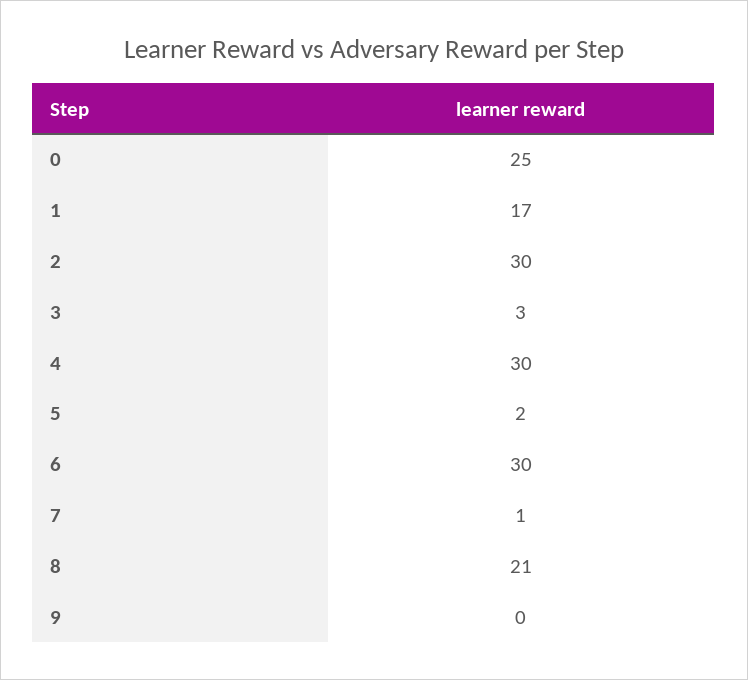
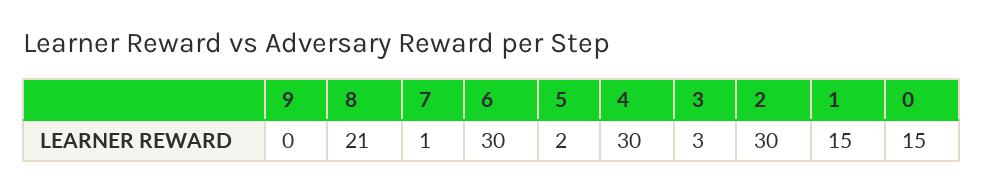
  {
-   "0": 25,
+   "0": 15,
-   "1": 17,
+   "1": 15,
    "2": 30,
    "3": 3,
    "4": 30,
    "5": 2,
    "6": 30,
    "7": 1,
    "8": 21,
    "9": 0
  }

